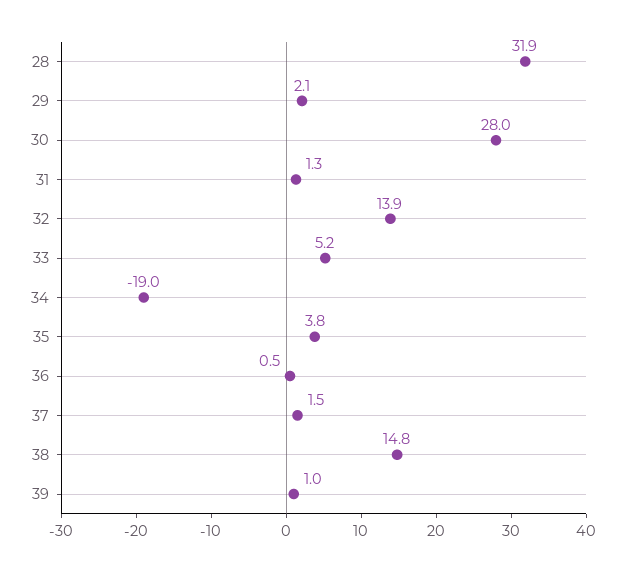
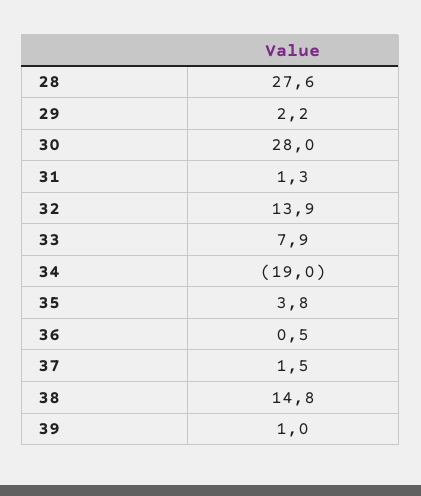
  {
-   "28": 31.9,
+   "28": 27.6,
-   "29": 2.1,
+   "29": 2.2,
    "30": 28,
    "31": 1.3,
    "32": 13.9,
-   "33": 5.2,
+   "33": 7.9,
    "34": -19,
    "35": 3.8,
    "36": 0.5,
    "37": 1.5,
    "38": 14.8,
    "39": 1
  }

